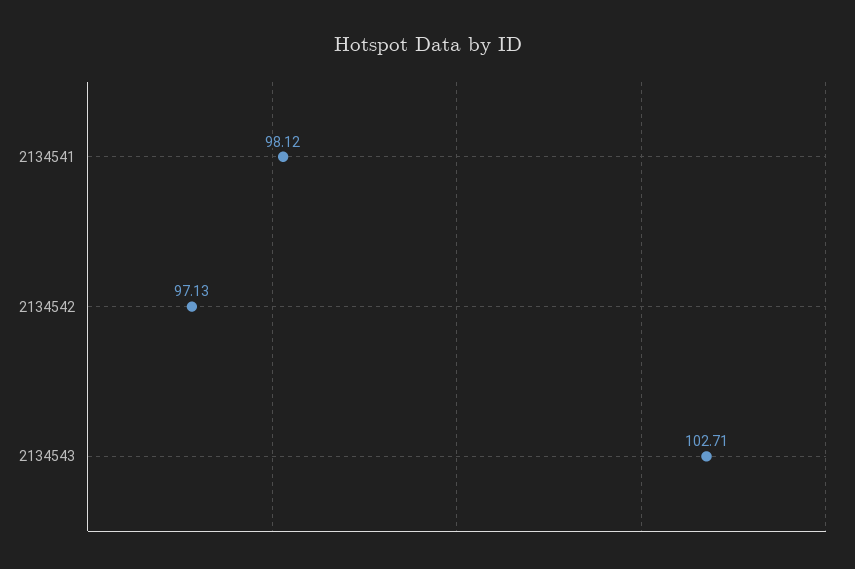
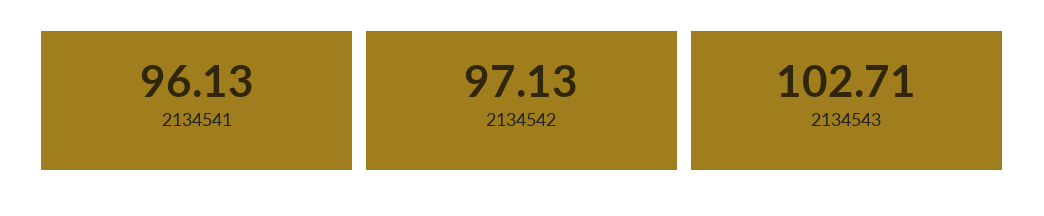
  {
-   "2134541": 98.12,
+   "2134541": 96.13,
    "2134542": 97.13,
    "2134543": 102.71
  }

